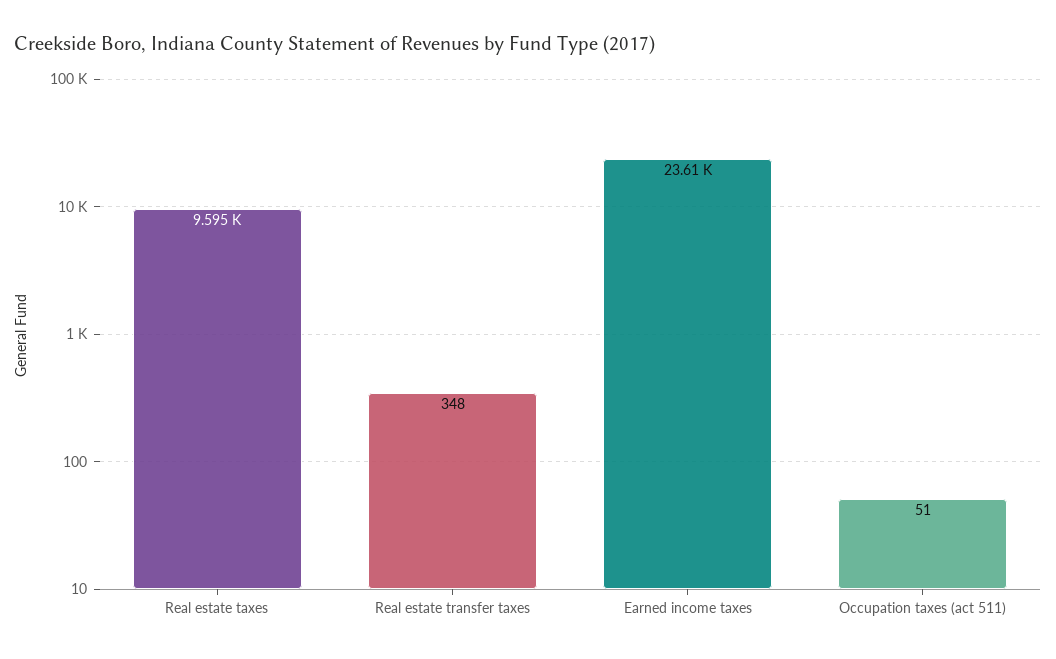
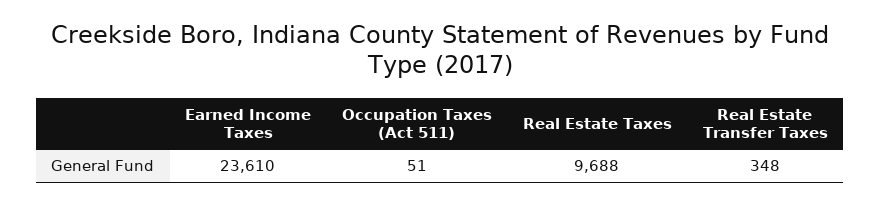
  {
-   "Real estate taxes": 9595,
+   "Real estate taxes": 9688,
    "Real estate transfer taxes": 348,
    "Earned income taxes": 23610,
    "Occupation taxes (act 511)": 51
  }

